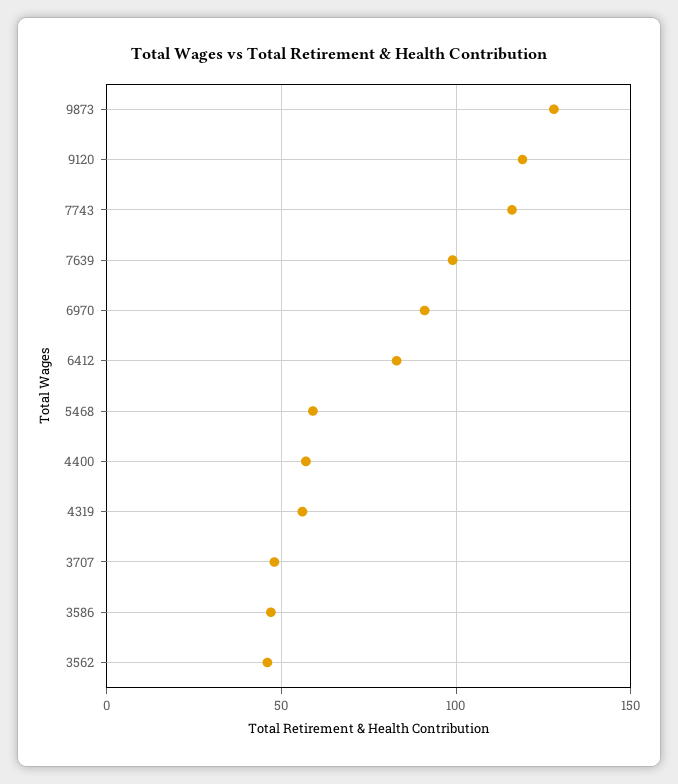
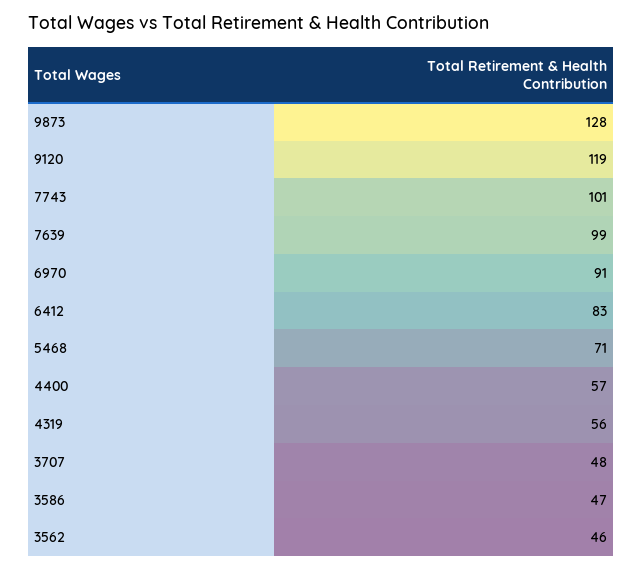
  {
    "9873": 128,
    "9120": 119,
-   "7743": 115,
+   "7743": 101,
    "7639": 99,
    "6970": 91,
    "6412": 83,
-   "5468": 60,
+   "5468": 71,
    "4400": 57,
    "4319": 56,
    "3707": 48,
    "3586": 47,
    "3562": 46
  }

